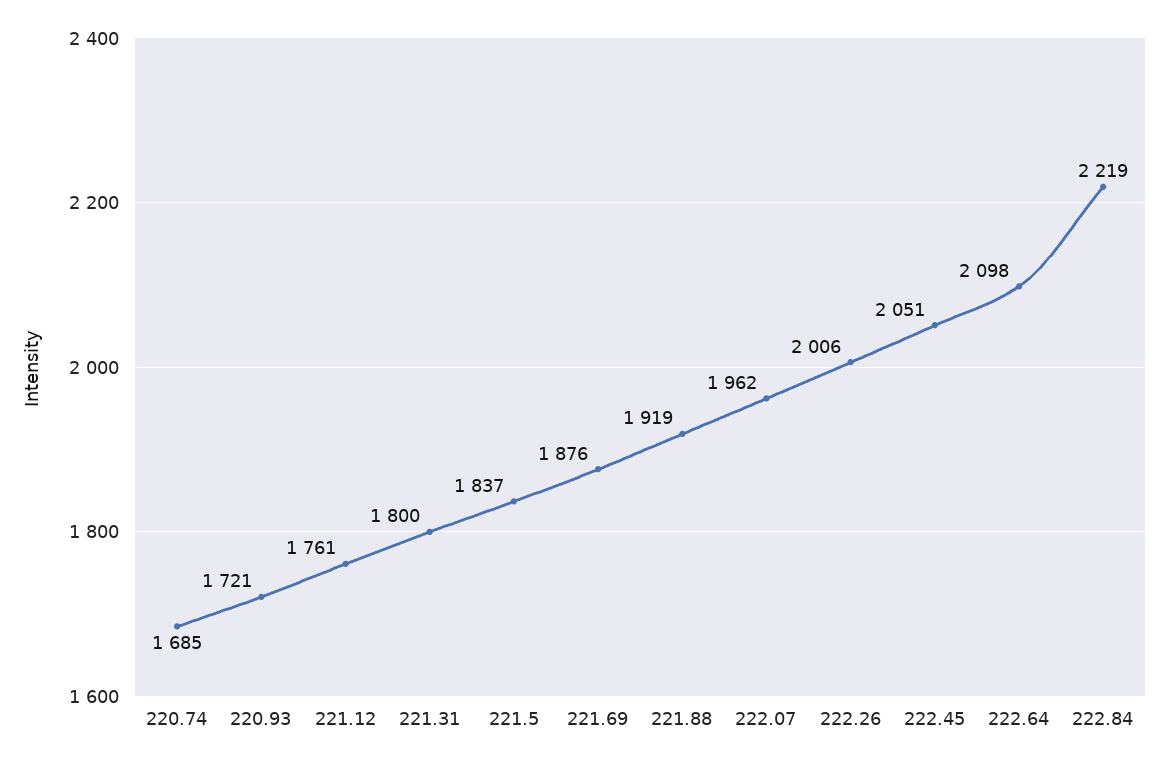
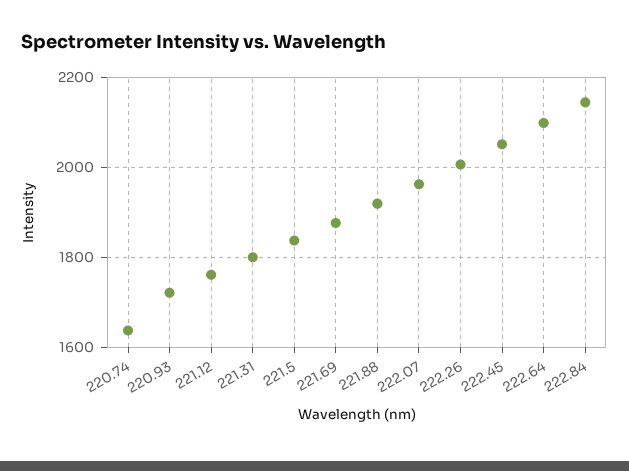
  {
-   "220.74": 1685,
+   "220.74": 1640,
    "220.93": 1721,
    "221.12": 1761,
    "221.31": 1800,
    "221.5": 1837,
    "221.69": 1876,
    "221.88": 1919,
    "222.07": 1962,
    "222.26": 2006,
    "222.45": 2051,
    "222.64": 2098,
-   "222.84": 2219
+   "222.84": 2140
  }

